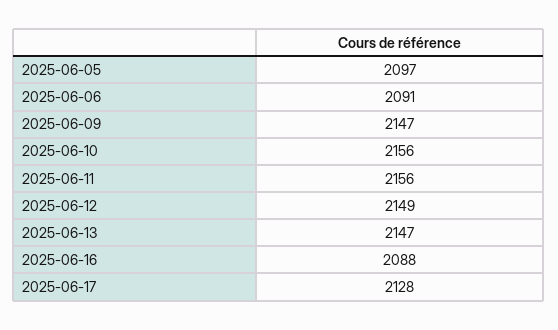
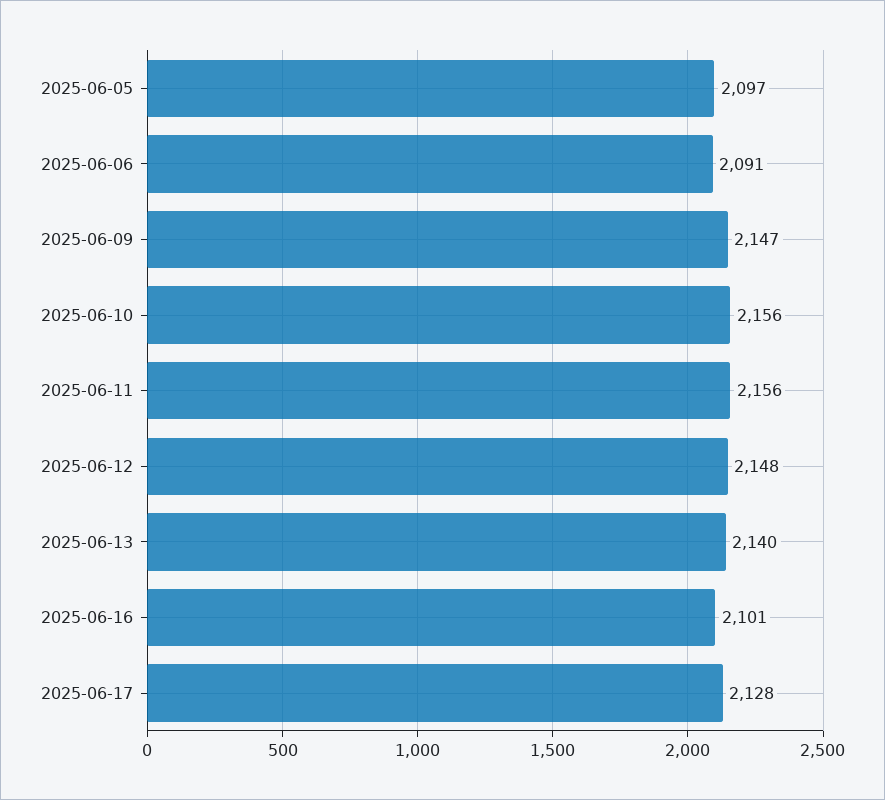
  {
    "2025-06-05": 2097,
    "2025-06-06": 2091,
    "2025-06-09": 2147,
    "2025-06-10": 2156,
    "2025-06-11": 2156,
-   "2025-06-12": 2149,
+   "2025-06-12": 2148,
-   "2025-06-13": 2147,
+   "2025-06-13": 2140,
-   "2025-06-16": 2088,
+   "2025-06-16": 2101,
    "2025-06-17": 2128
  }

